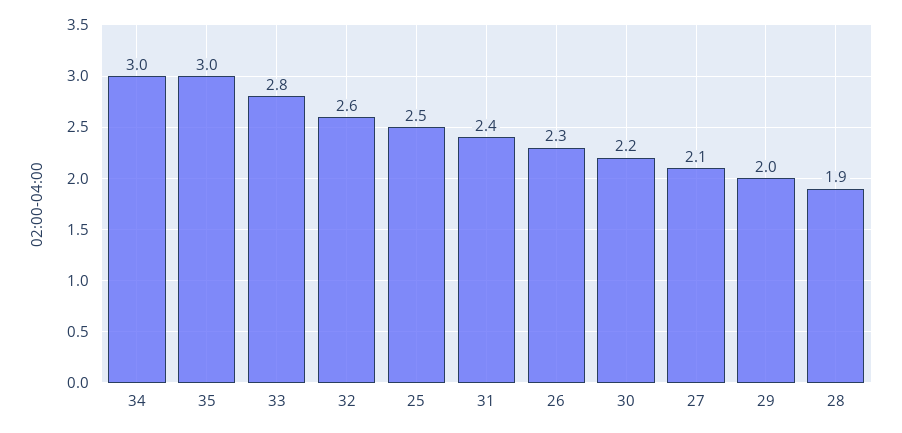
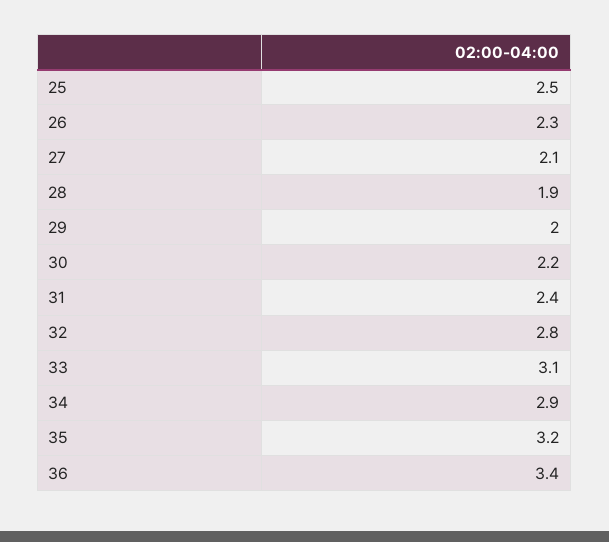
  {
-   "34": 3,
+   "34": 2.9,
-   "35": 3,
+   "35": 3.2,
-   "33": 2.8,
+   "33": 3.1,
-   "32": 2.6,
+   "32": 2.8,
    "25": 2.5,
    "31": 2.4,
    "26": 2.3,
    "30": 2.2,
    "27": 2.1,
    "29": 2,
-   "28": 1.9
+   "28": 1.9,
+   "36": 3.4
  }

